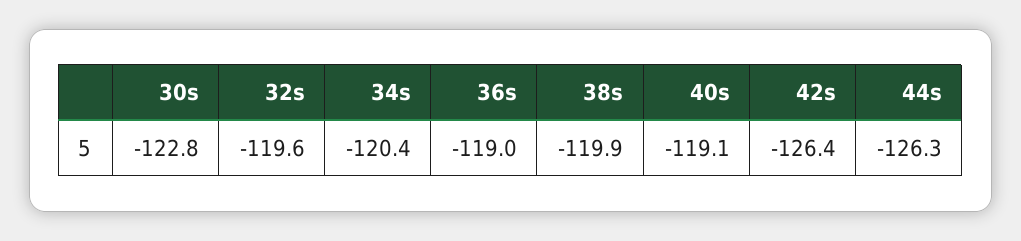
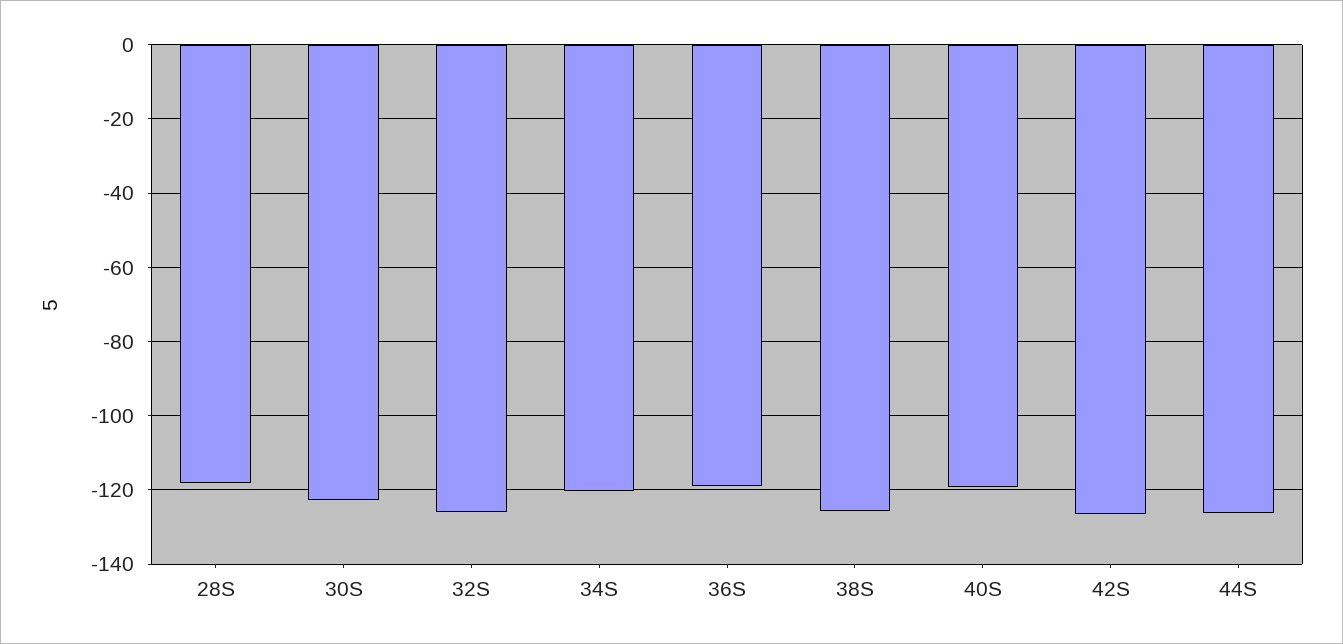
  {
    "30s": -122.8,
-   "32s": -119.6,
+   "32s": -126,
    "34s": -120.4,
    "36s": -119,
-   "38s": -119.9,
+   "38s": -126,
    "40s": -119.1,
    "42s": -126.4,
-   "44s": -126.3
+   "44s": -126.3,
+   "28S": -118
  }

